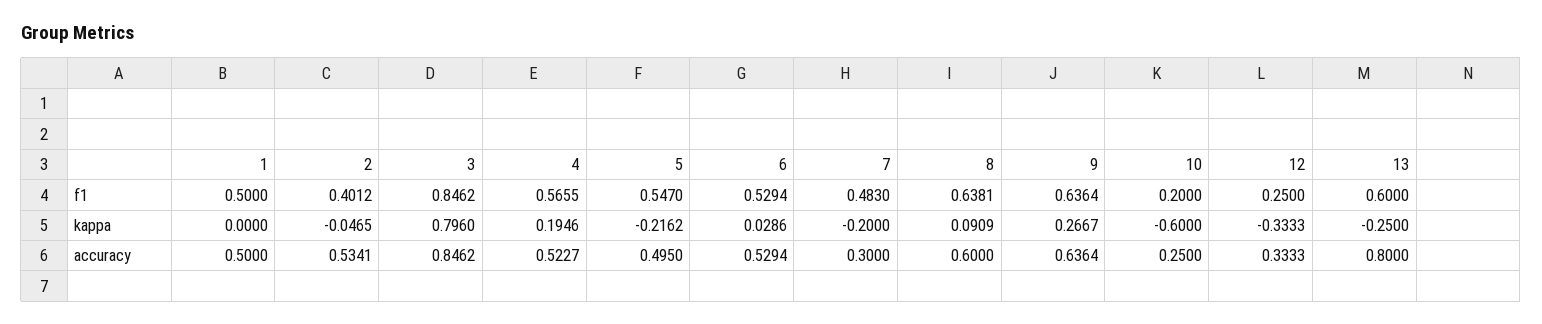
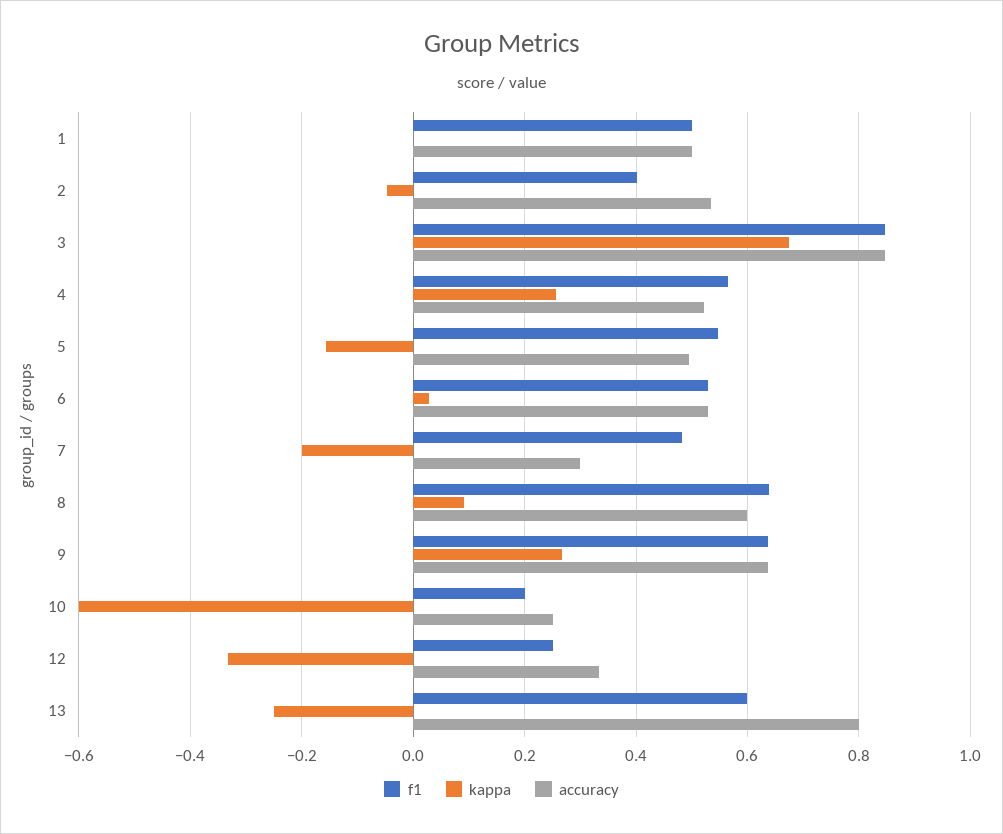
  {
    "f1": {
      "1": 0.5,
      "2": 0.4012,
      "3": 0.8462,
      "4": 0.5655,
      "5": 0.547,
      "6": 0.5294,
      "7": 0.483,
      "8": 0.6381,
      "9": 0.6364,
      "10": 0.2,
      "12": 0.25,
      "13": 0.6
    },
    "kappa": {
      "1": 0,
      "2": -0.0465,
-     "3": 0.796,
+     "3": 0.68,
-     "4": 0.1946,
+     "4": 0.26,
-     "5": -0.2162,
+     "5": -0.16,
      "6": 0.0286,
      "7": -0.2,
      "8": 0.0909,
      "9": 0.2667,
      "10": -0.6,
      "12": -0.3333,
      "13": -0.25
    },
    "accuracy": {
      "1": 0.5,
      "2": 0.5341,
      "3": 0.8462,
      "4": 0.5227,
      "5": 0.495,
      "6": 0.5294,
      "7": 0.3,
      "8": 0.6,
      "9": 0.6364,
      "10": 0.25,
      "12": 0.3333,
      "13": 0.8
    }
  }

